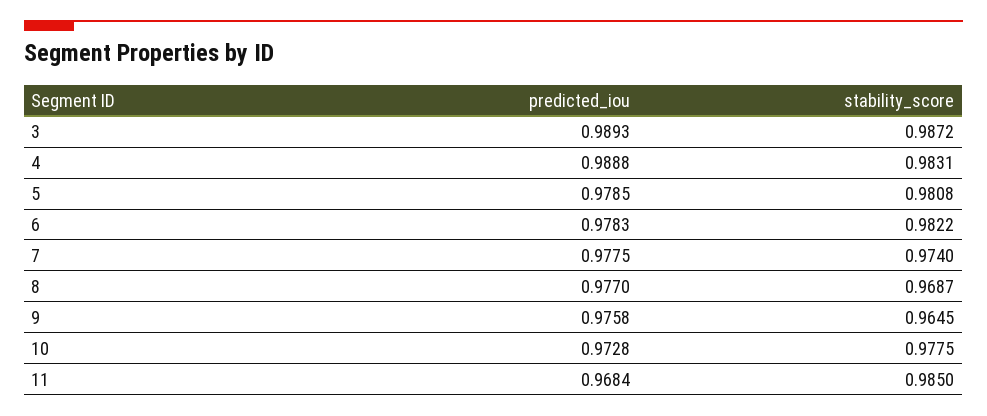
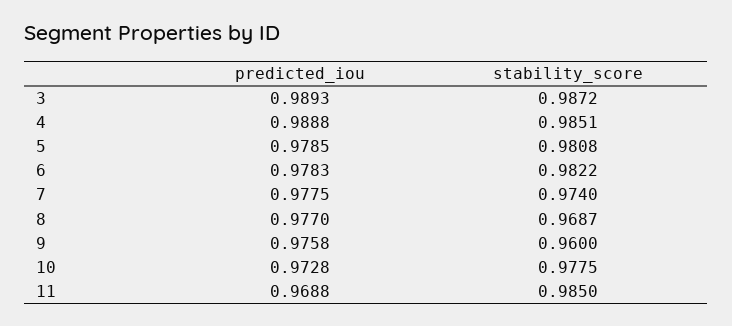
  {
    "predicted_iou": {
      "3": 0.9893,
      "4": 0.9888,
      "5": 0.9785,
      "6": 0.9783,
      "7": 0.9775,
      "8": 0.977,
      "9": 0.9758,
      "10": 0.9728,
-     "11": 0.9684
+     "11": 0.9688
    },
    "stability_score": {
      "3": 0.9872,
-     "4": 0.9831,
+     "4": 0.9851,
      "5": 0.9808,
      "6": 0.9822,
      "7": 0.974,
      "8": 0.9687,
-     "9": 0.9645,
+     "9": 0.96,
      "10": 0.9775,
      "11": 0.985
    }
  }

